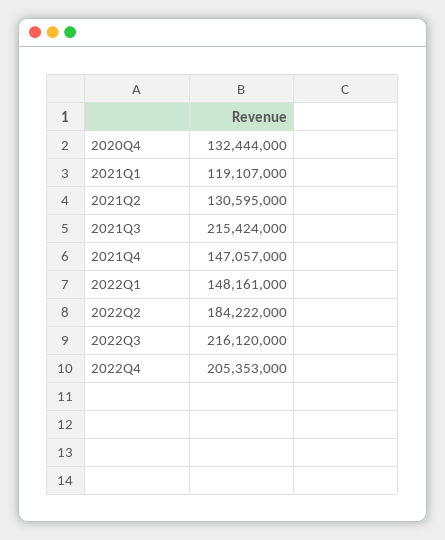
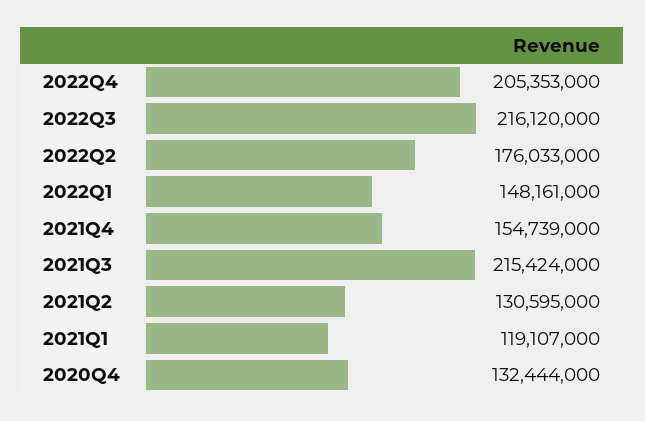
  {
    "2020Q4": 132444000,
    "2021Q1": 119107000,
    "2021Q2": 130595000,
    "2021Q3": 215424000,
-   "2021Q4": 147057000,
+   "2021Q4": 154739000,
    "2022Q1": 148161000,
-   "2022Q2": 184222000,
+   "2022Q2": 176033000,
    "2022Q3": 216120000,
    "2022Q4": 205353000
  }

